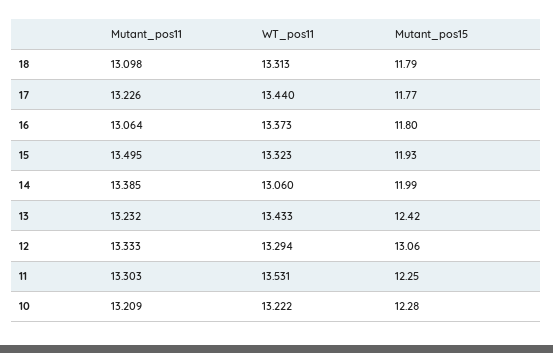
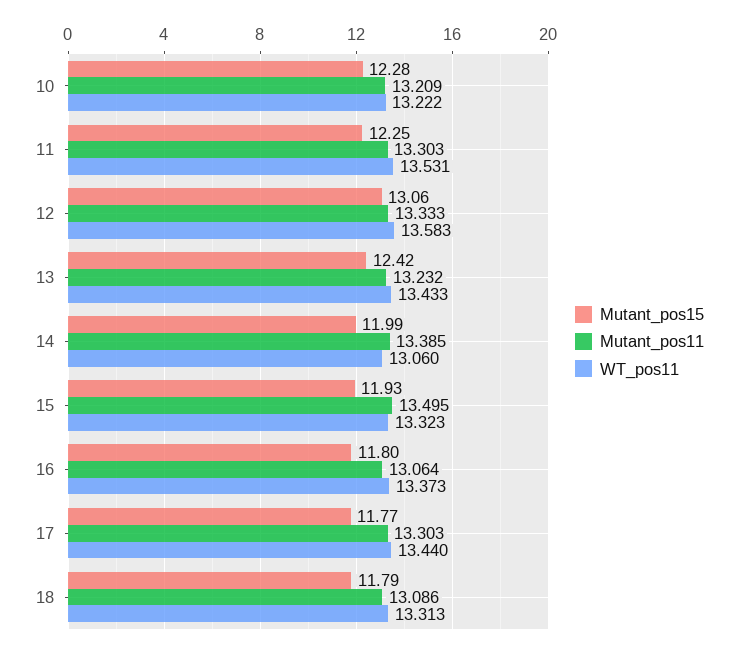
  {
    "Mutant_pos11": {
-     "18": 13.098,
+     "18": 13.086,
-     "17": 13.226,
+     "17": 13.303,
      "16": 13.064,
      "15": 13.495,
      "14": 13.385,
      "13": 13.232,
      "12": 13.333,
      "11": 13.303,
      "10": 13.209
    },
    "WT_pos11": {
      "18": 13.313,
      "17": 13.44,
      "16": 13.373,
      "15": 13.323,
      "14": 13.06,
      "13": 13.433,
-     "12": 13.294,
+     "12": 13.583,
      "11": 13.531,
      "10": 13.222
    },
    "Mutant_pos15": {
      "18": 11.79,
      "17": 11.77,
      "16": 11.8,
      "15": 11.93,
      "14": 11.99,
      "13": 12.42,
      "12": 13.06,
      "11": 12.25,
      "10": 12.28
    }
  }

